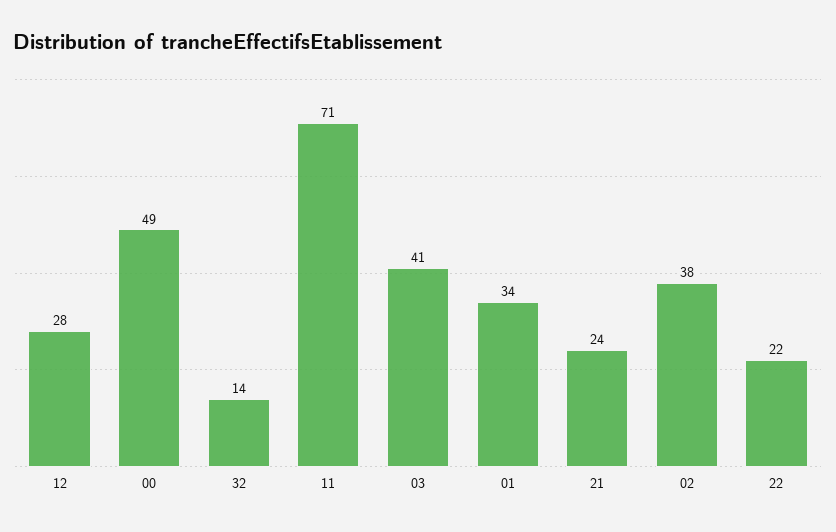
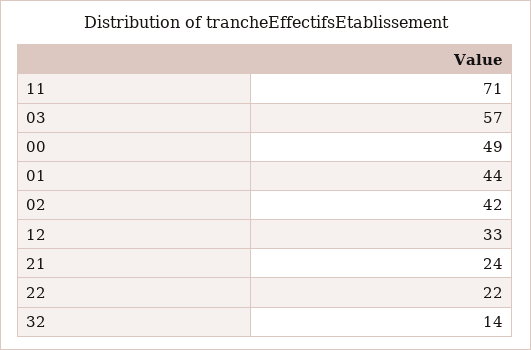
  {
-   "12": 28,
+   "12": 33,
    "00": 49,
    "32": 14,
    "11": 71,
-   "03": 41,
+   "03": 57,
-   "01": 34,
+   "01": 44,
    "21": 24,
-   "02": 38,
+   "02": 42,
    "22": 22
  }

